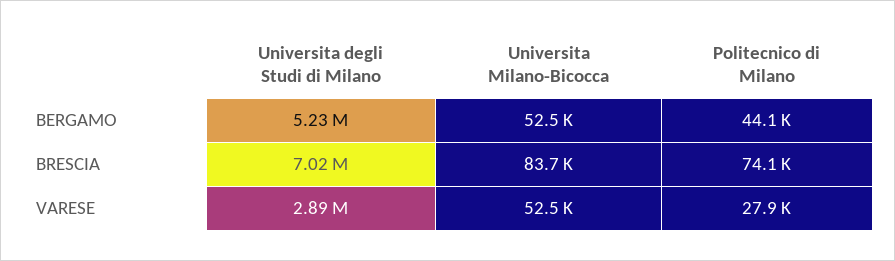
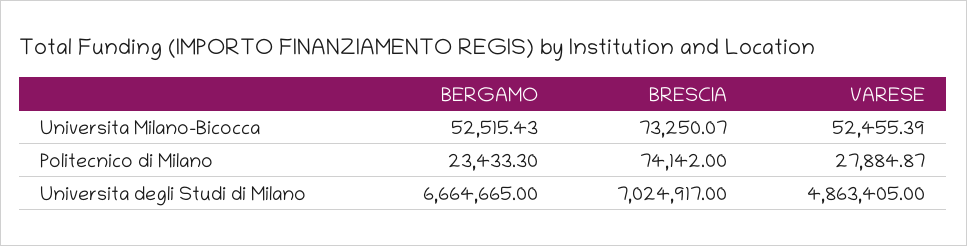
  {
    "Universita degli Studi di Milano": {
-     "BERGAMO": 5230000,
+     "BERGAMO": 6664665,
      "BRESCIA": 7024917,
-     "VARESE": 2890000
+     "VARESE": 4863405
    },
    "Universita Milano-Bicocca": {
      "BERGAMO": 52515.43,
-     "BRESCIA": 83700,
+     "BRESCIA": 73250.07,
      "VARESE": 52455.39
    },
    "Politecnico di Milano": {
-     "BERGAMO": 44100,
+     "BERGAMO": 23433.3,
      "BRESCIA": 74142,
      "VARESE": 27884.87
    }
  }

